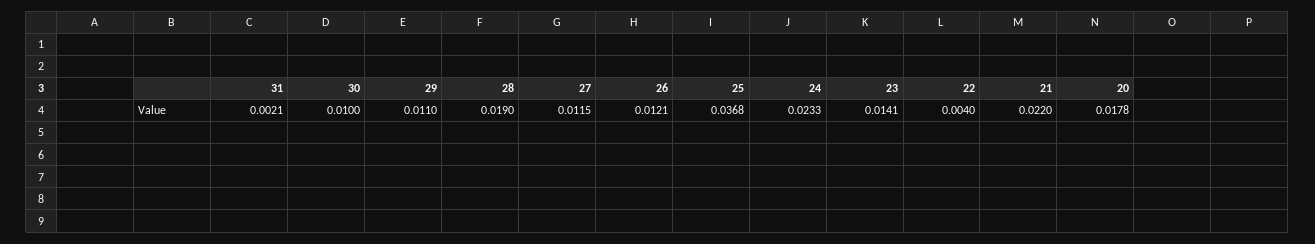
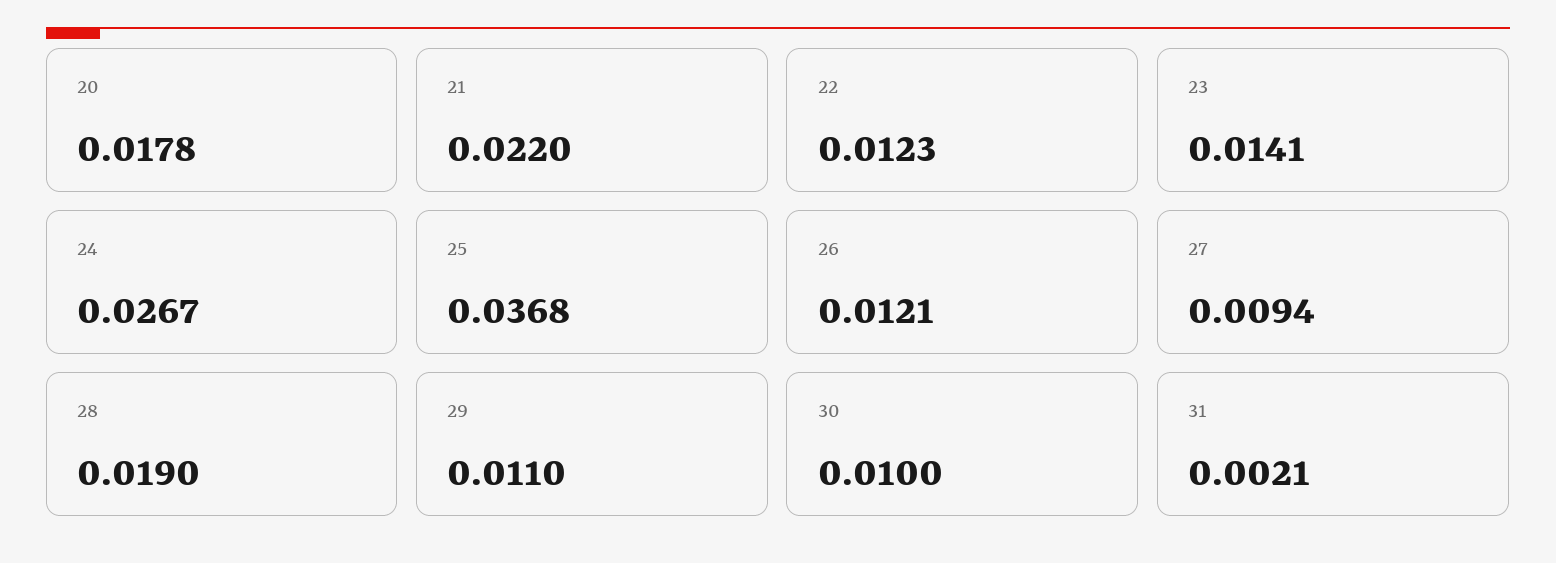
  {
    "31": 0.0021,
    "30": 0.01,
    "29": 0.011,
    "28": 0.019,
-   "27": 0.0115,
+   "27": 0.0094,
    "26": 0.0121,
    "25": 0.0368,
-   "24": 0.0233,
+   "24": 0.0267,
    "23": 0.0141,
-   "22": 0.004,
+   "22": 0.0123,
    "21": 0.022,
    "20": 0.0178
  }

